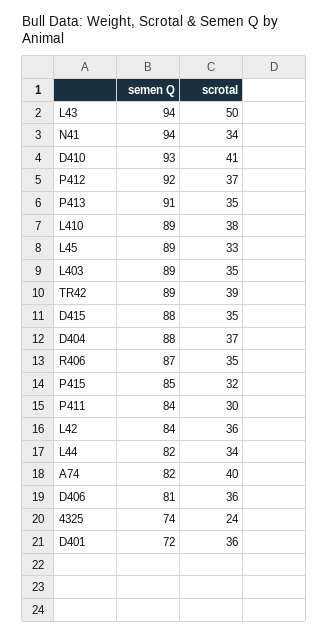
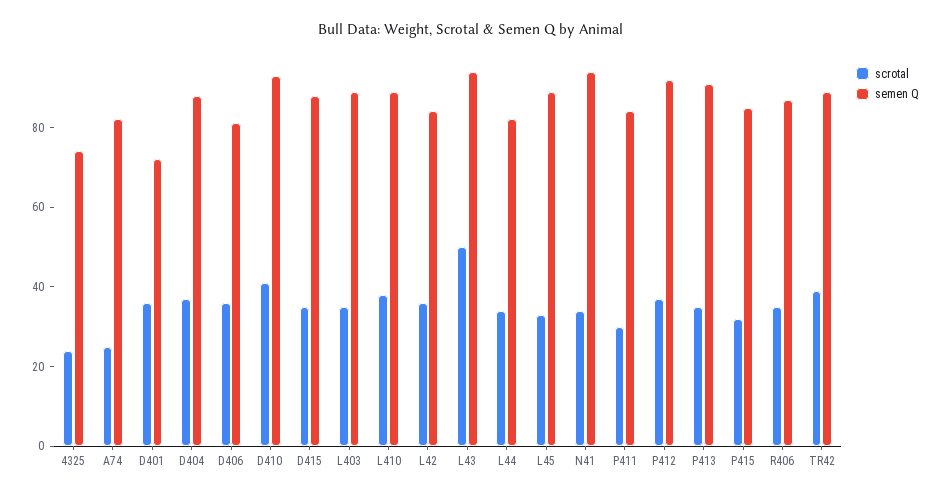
  {
    "semen Q": {
      "L43": 94,
      "N41": 94,
      "D410": 93,
      "P412": 92,
      "P413": 91,
      "L410": 89,
      "L45": 89,
      "L403": 89,
      "TR42": 89,
      "D415": 88,
      "D404": 88,
      "R406": 87,
      "P415": 85,
      "P411": 84,
      "L42": 84,
      "L44": 82,
      "A74": 82,
      "D406": 81,
      "4325": 74,
      "D401": 72
    },
    "scrotal": {
      "L43": 50,
      "N41": 34,
      "D410": 41,
      "P412": 37,
      "P413": 35,
      "L410": 38,
      "L45": 33,
      "L403": 35,
      "TR42": 39,
      "D415": 35,
      "D404": 37,
      "R406": 35,
      "P415": 32,
      "P411": 30,
      "L42": 36,
      "L44": 34,
-     "A74": 40,
+     "A74": 25,
      "D406": 36,
      "4325": 24,
      "D401": 36
    }
  }

